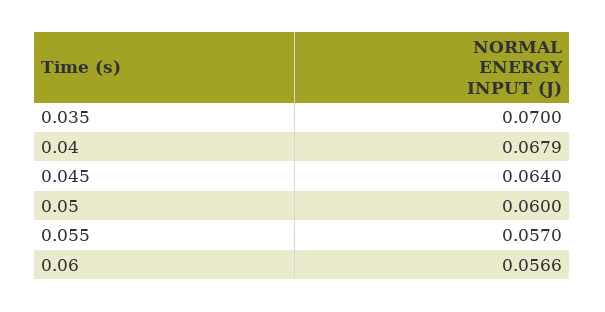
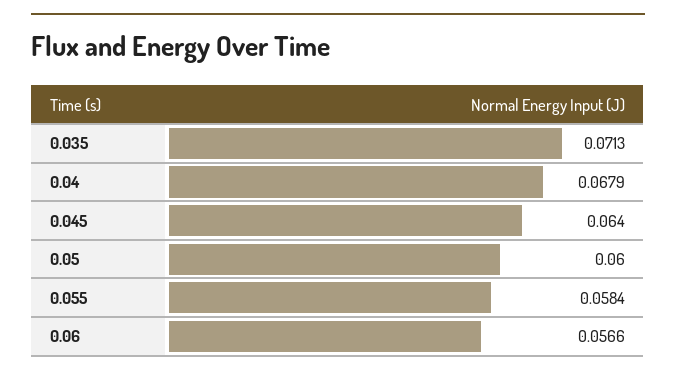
  {
-   "0.035": 0.07,
+   "0.035": 0.0713,
    "0.04": 0.0679,
    "0.045": 0.064,
    "0.05": 0.06,
-   "0.055": 0.057,
+   "0.055": 0.0584,
    "0.06": 0.0566
  }

